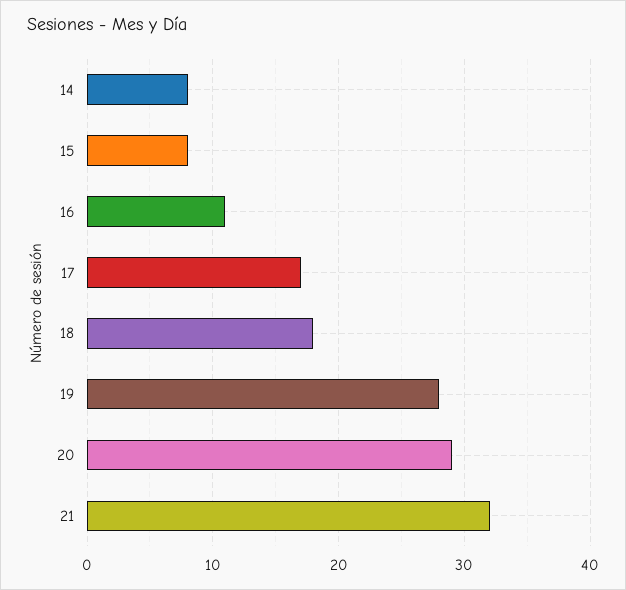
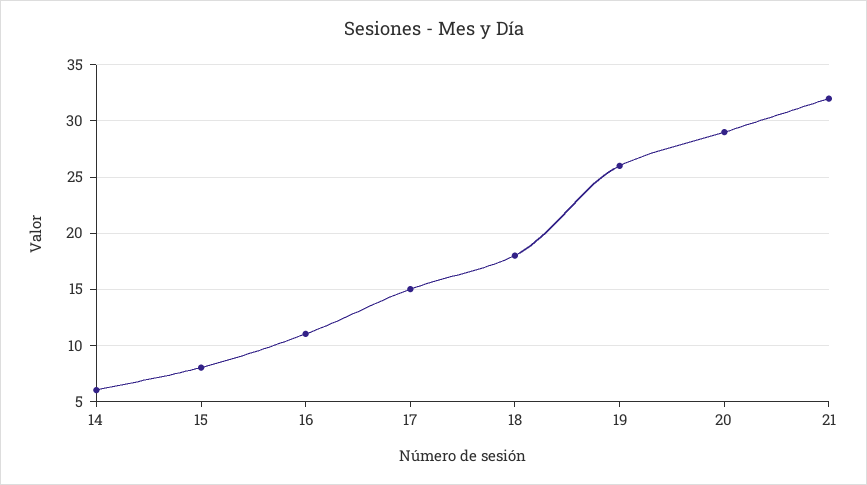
  {
-   "14": 8,
+   "14": 6,
    "15": 8,
    "16": 11,
-   "17": 17,
+   "17": 15,
    "18": 18,
-   "19": 28,
+   "19": 26,
    "20": 29,
    "21": 32
  }

